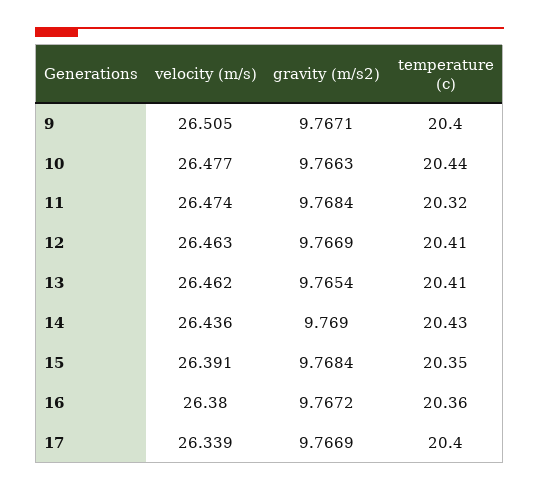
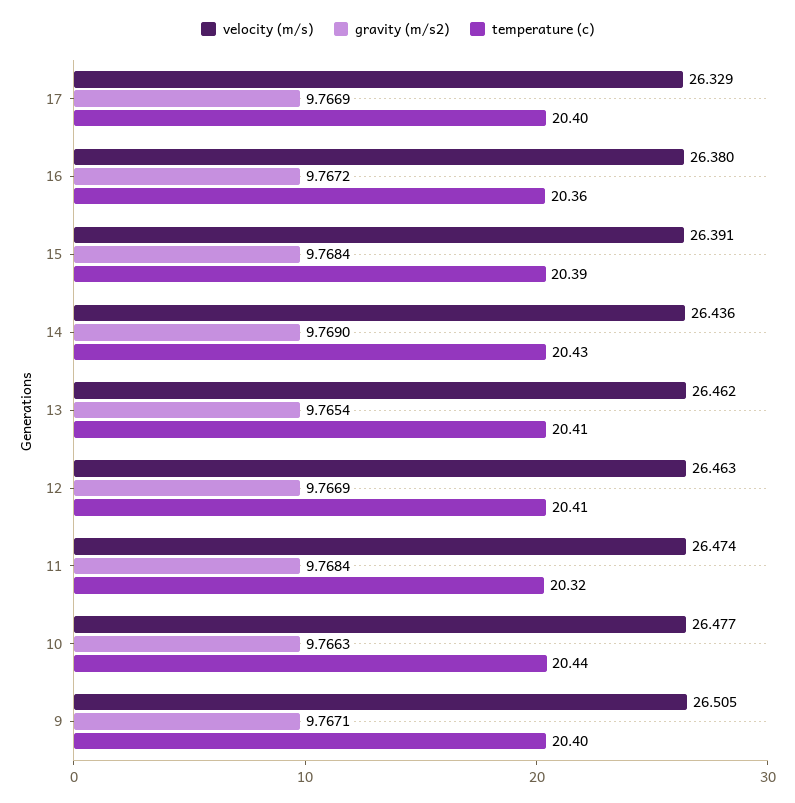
  {
    "velocity (m/s)": {
      "9": 26.505,
      "10": 26.477,
      "11": 26.474,
      "12": 26.463,
      "13": 26.462,
      "14": 26.436,
      "15": 26.391,
      "16": 26.38,
-     "17": 26.339
+     "17": 26.329
    },
    "gravity (m/s2)": {
      "9": 9.7671,
      "10": 9.7663,
      "11": 9.7684,
      "12": 9.7669,
      "13": 9.7654,
      "14": 9.769,
      "15": 9.7684,
      "16": 9.7672,
      "17": 9.7669
    },
    "temperature (c)": {
      "9": 20.4,
      "10": 20.44,
      "11": 20.32,
      "12": 20.41,
      "13": 20.41,
      "14": 20.43,
-     "15": 20.35,
+     "15": 20.39,
      "16": 20.36,
      "17": 20.4
    }
  }

